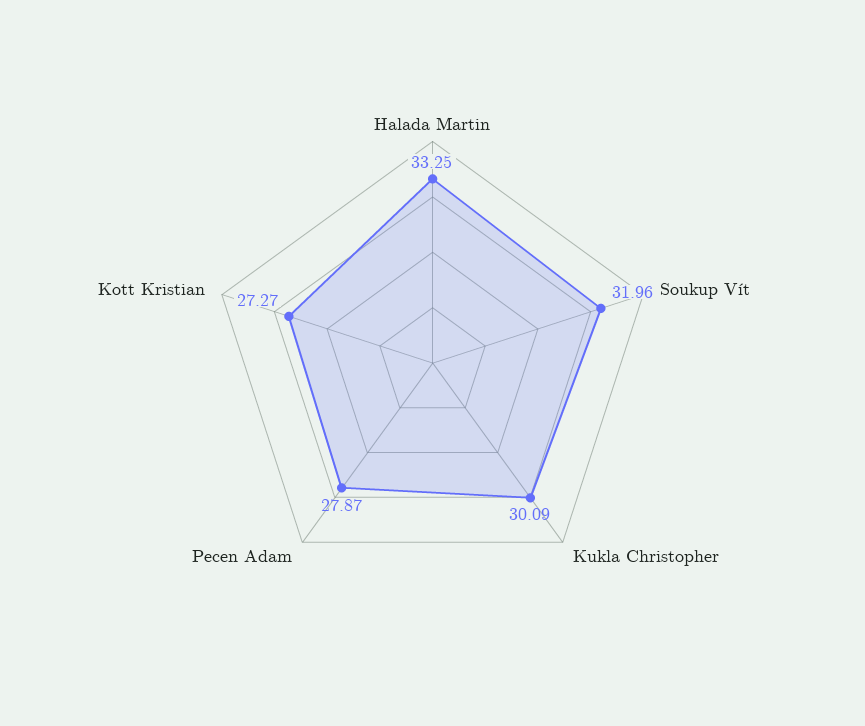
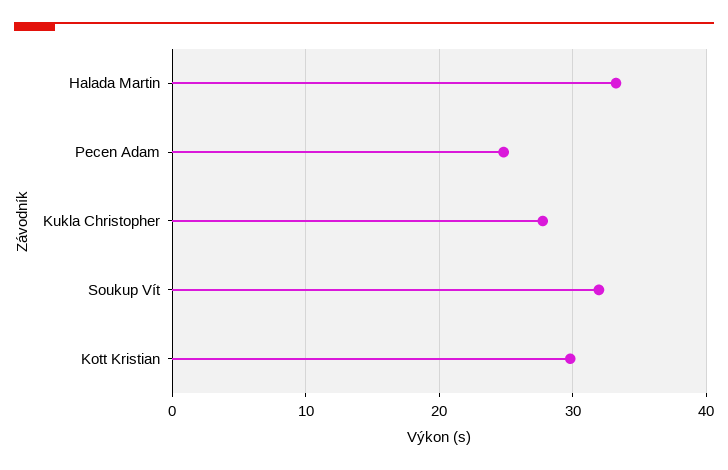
  {
    "Halada Martin": 33.25,
    "Soukup Vít": 31.96,
-   "Kukla Christopher": 30.09,
+   "Kukla Christopher": 28,
-   "Pecen Adam": 27.87,
+   "Pecen Adam": 25,
-   "Kott Kristian": 27.27
+   "Kott Kristian": 30
  }

